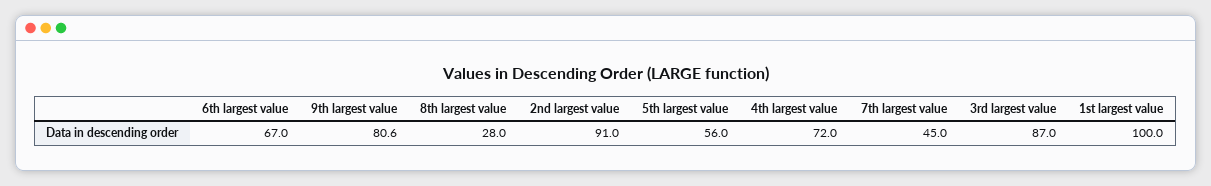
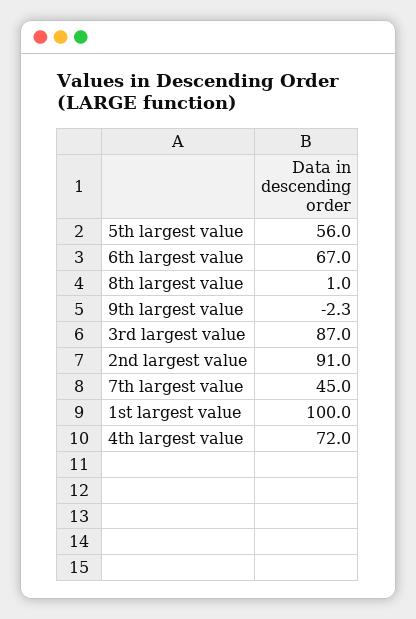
  {
    "6th largest value": 67,
-   "9th largest value": 80.6,
+   "9th largest value": -2.3,
-   "8th largest value": 28,
+   "8th largest value": 1,
    "2nd largest value": 91,
    "5th largest value": 56,
    "4th largest value": 72,
    "7th largest value": 45,
    "3rd largest value": 87,
    "1st largest value": 100
  }

